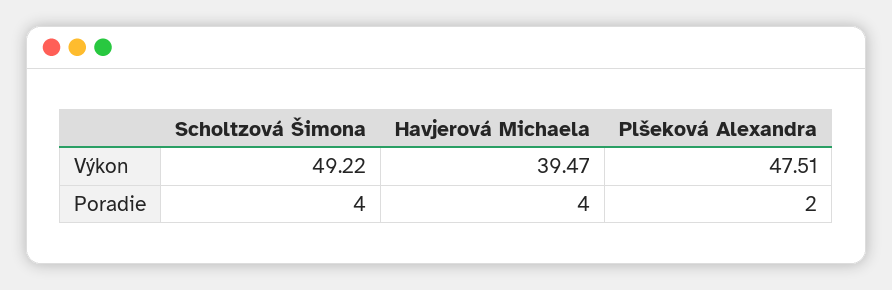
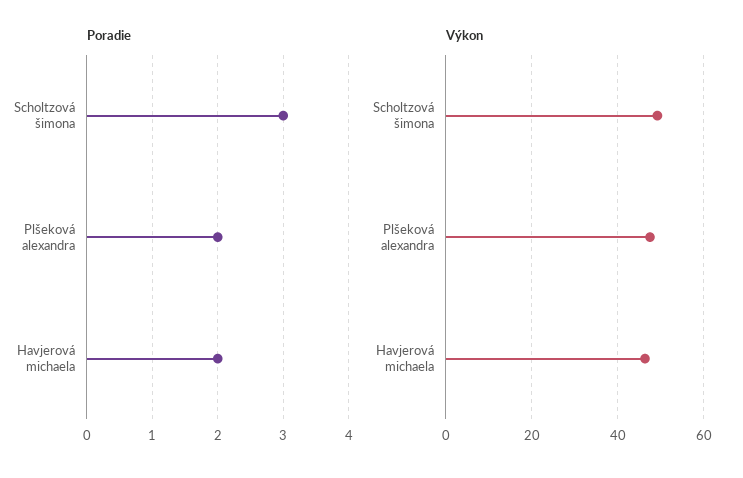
  {
    "Výkon": {
      "Scholtzová Šimona": 49.22,
-     "Havjerová Michaela": 39.47,
+     "Havjerová Michaela": 46,
      "Plšeková Alexandra": 47.51
    },
    "Poradie": {
-     "Scholtzová Šimona": 4,
+     "Scholtzová Šimona": 3,
-     "Havjerová Michaela": 4,
+     "Havjerová Michaela": 2,
      "Plšeková Alexandra": 2
    }
  }

